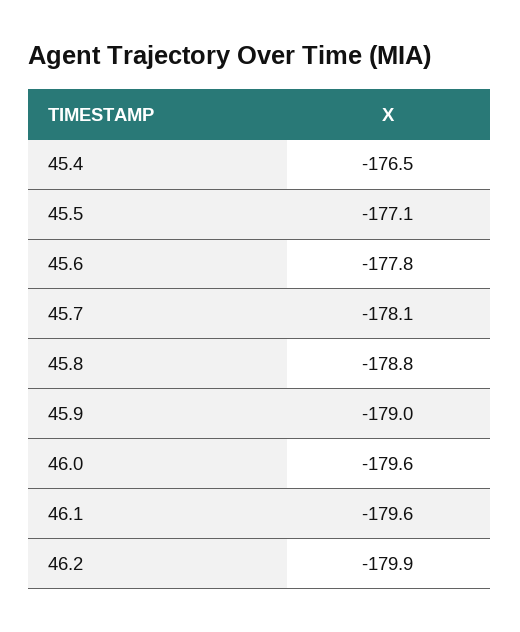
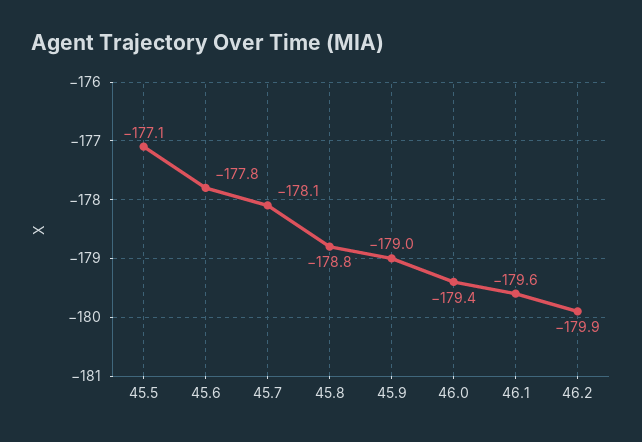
  {
-   "45.4": -176.5,
    "45.5": -177.1,
    "45.6": -177.8,
    "45.7": -178.1,
    "45.8": -178.8,
    "45.9": -179,
-   "46.0": -179.6,
+   "46.0": -179.4,
    "46.1": -179.6,
    "46.2": -179.9
  }

